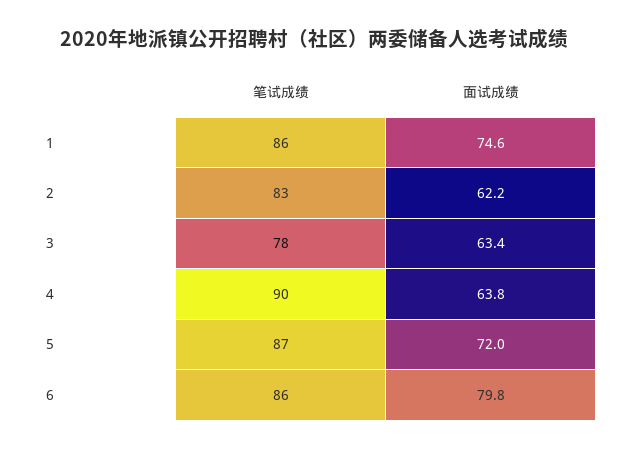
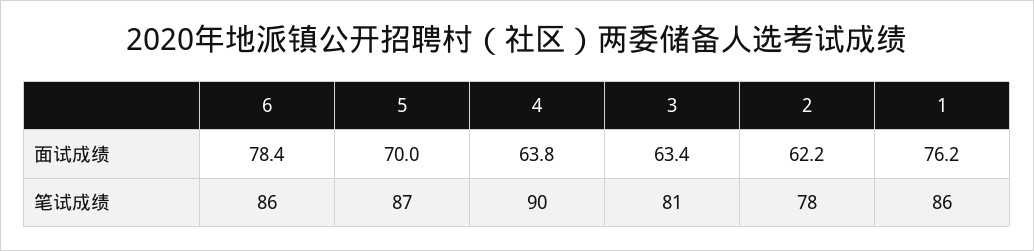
  {
    "笔试成绩": {
      "1": 86,
-     "2": 83,
+     "2": 78,
-     "3": 78,
+     "3": 81,
      "4": 90,
      "5": 87,
      "6": 86
    },
    "面试成绩": {
-     "1": 74.6,
+     "1": 76.2,
      "2": 62.2,
      "3": 63.4,
      "4": 63.8,
-     "5": 72,
+     "5": 70,
-     "6": 79.8
+     "6": 78.4
    }
  }

